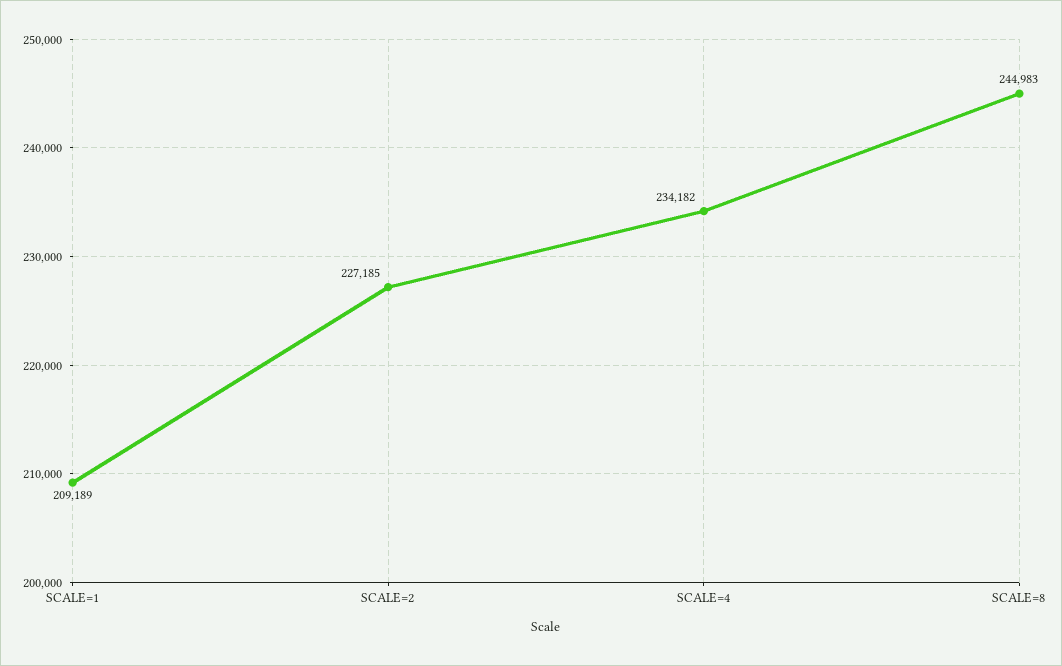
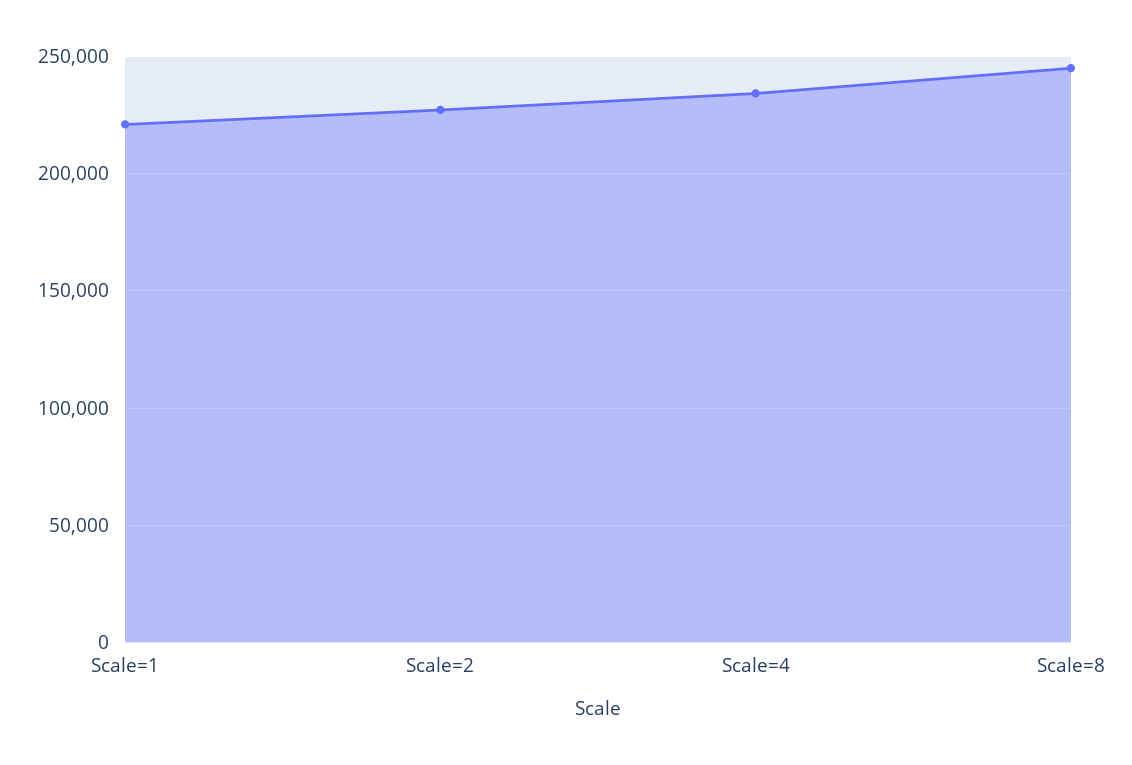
  {
-   "SCALE=1": 209189,
+   "SCALE=1": 220000,
    "SCALE=2": 227185,
    "SCALE=4": 234182,
    "SCALE=8": 244983
  }

